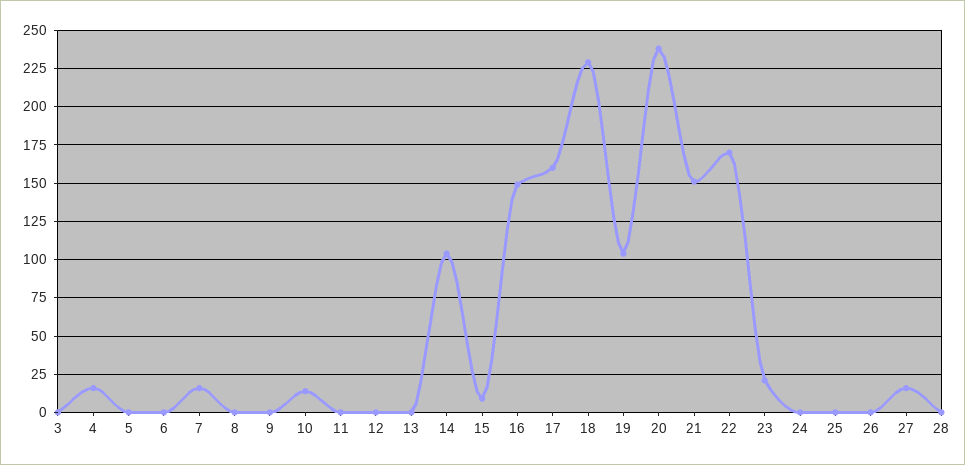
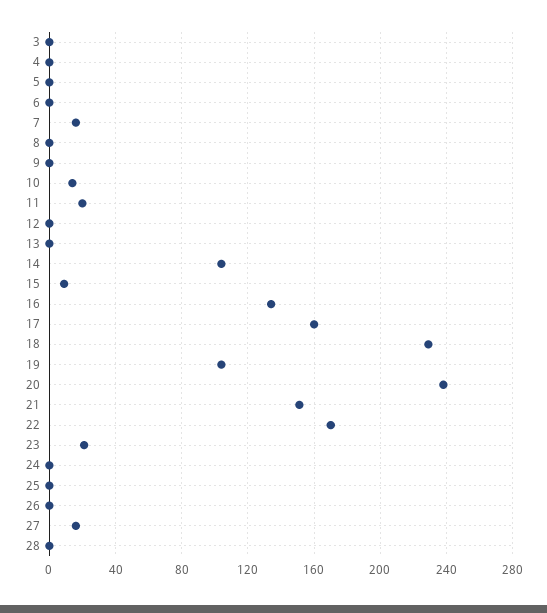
  {
    "3": 0,
-   "4": 15,
+   "4": 0,
    "5": 0,
    "6": 0,
    "7": 15,
    "8": 0,
    "9": 0,
    "10": 15,
-   "11": 0,
+   "11": 20,
    "12": 0,
    "13": 0,
    "14": 105,
    "15": 10,
-   "16": 150,
+   "16": 135,
    "17": 160,
    "18": 230,
    "19": 105,
    "20": 240,
    "21": 150,
    "22": 170,
    "23": 20,
    "24": 0,
    "25": 0,
    "26": 0,
    "27": 15,
    "28": 0
  }

